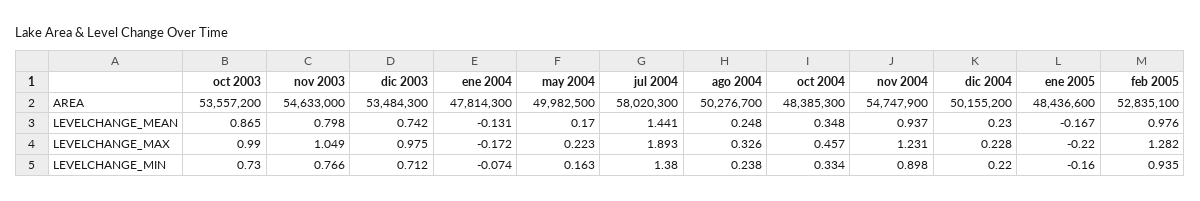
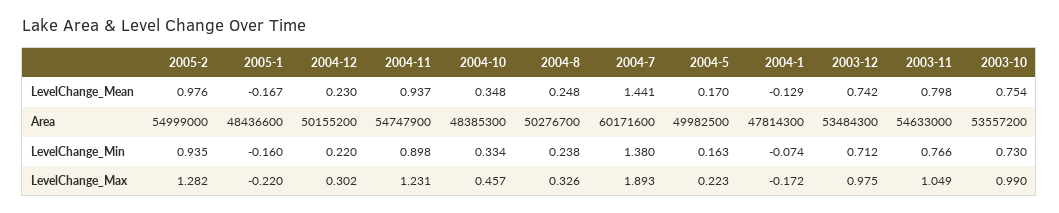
  {
    "oct 2003": {
      "AREA": 53557200,
-     "LEVELCHANGE_MEAN": 0.865,
+     "LEVELCHANGE_MEAN": 0.754,
      "LEVELCHANGE_MAX": 0.99,
      "LEVELCHANGE_MIN": 0.73
    },
    "nov 2003": {
      "AREA": 54633000,
      "LEVELCHANGE_MEAN": 0.798,
      "LEVELCHANGE_MAX": 1.049,
      "LEVELCHANGE_MIN": 0.766
    },
    "dic 2003": {
      "AREA": 53484300,
      "LEVELCHANGE_MEAN": 0.742,
      "LEVELCHANGE_MAX": 0.975,
      "LEVELCHANGE_MIN": 0.712
    },
    "ene 2004": {
      "AREA": 47814300,
-     "LEVELCHANGE_MEAN": -0.131,
+     "LEVELCHANGE_MEAN": -0.129,
      "LEVELCHANGE_MAX": -0.172,
      "LEVELCHANGE_MIN": -0.074
    },
    "may 2004": {
      "AREA": 49982500,
      "LEVELCHANGE_MEAN": 0.17,
      "LEVELCHANGE_MAX": 0.223,
      "LEVELCHANGE_MIN": 0.163
    },
    "jul 2004": {
-     "AREA": 58020300,
+     "AREA": 60171600,
      "LEVELCHANGE_MEAN": 1.441,
      "LEVELCHANGE_MAX": 1.893,
      "LEVELCHANGE_MIN": 1.38
    },
    "ago 2004": {
      "AREA": 50276700,
      "LEVELCHANGE_MEAN": 0.248,
      "LEVELCHANGE_MAX": 0.326,
      "LEVELCHANGE_MIN": 0.238
    },
    "oct 2004": {
      "AREA": 48385300,
      "LEVELCHANGE_MEAN": 0.348,
      "LEVELCHANGE_MAX": 0.457,
      "LEVELCHANGE_MIN": 0.334
    },
    "nov 2004": {
      "AREA": 54747900,
      "LEVELCHANGE_MEAN": 0.937,
      "LEVELCHANGE_MAX": 1.231,
      "LEVELCHANGE_MIN": 0.898
    },
    "dic 2004": {
      "AREA": 50155200,
      "LEVELCHANGE_MEAN": 0.23,
-     "LEVELCHANGE_MAX": 0.228,
+     "LEVELCHANGE_MAX": 0.302,
      "LEVELCHANGE_MIN": 0.22
    },
    "ene 2005": {
      "AREA": 48436600,
      "LEVELCHANGE_MEAN": -0.167,
      "LEVELCHANGE_MAX": -0.22,
      "LEVELCHANGE_MIN": -0.16
    },
    "feb 2005": {
-     "AREA": 52835100,
+     "AREA": 54999000,
      "LEVELCHANGE_MEAN": 0.976,
      "LEVELCHANGE_MAX": 1.282,
      "LEVELCHANGE_MIN": 0.935
    }
  }

